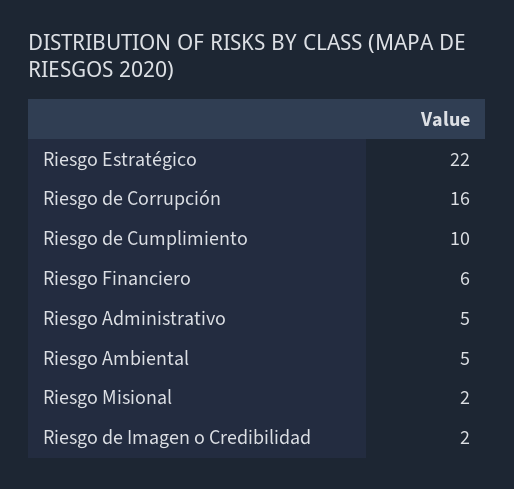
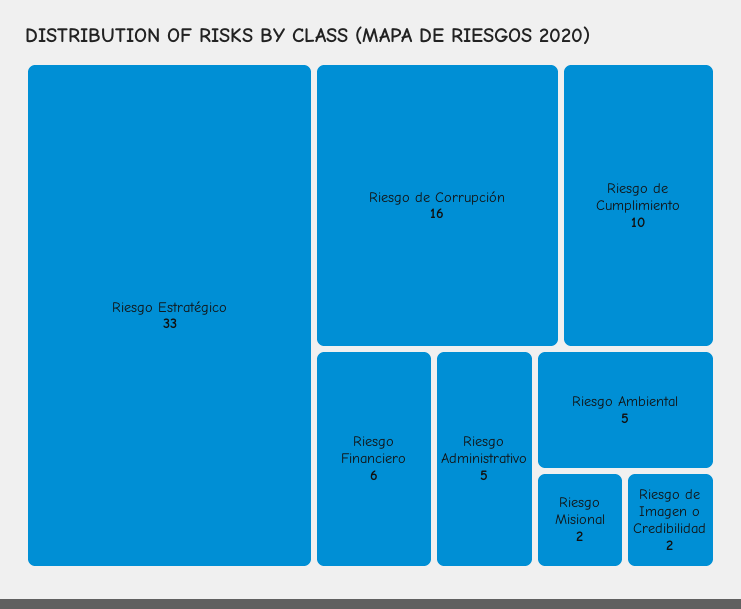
  {
-   "Riesgo Estratégico": 22,
+   "Riesgo Estratégico": 33,
    "Riesgo de Corrupción": 16,
    "Riesgo de Cumplimiento": 10,
    "Riesgo Financiero": 6,
    "Riesgo Administrativo": 5,
    "Riesgo Ambiental": 5,
    "Riesgo Misional": 2,
    "Riesgo de Imagen o Credibilidad": 2
  }

